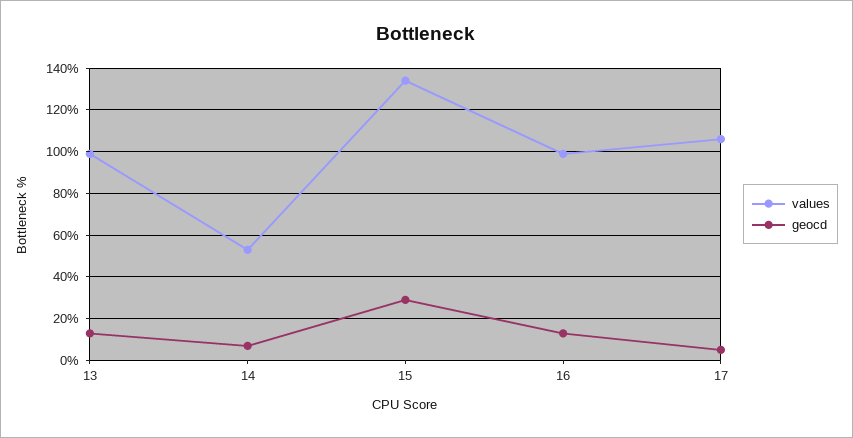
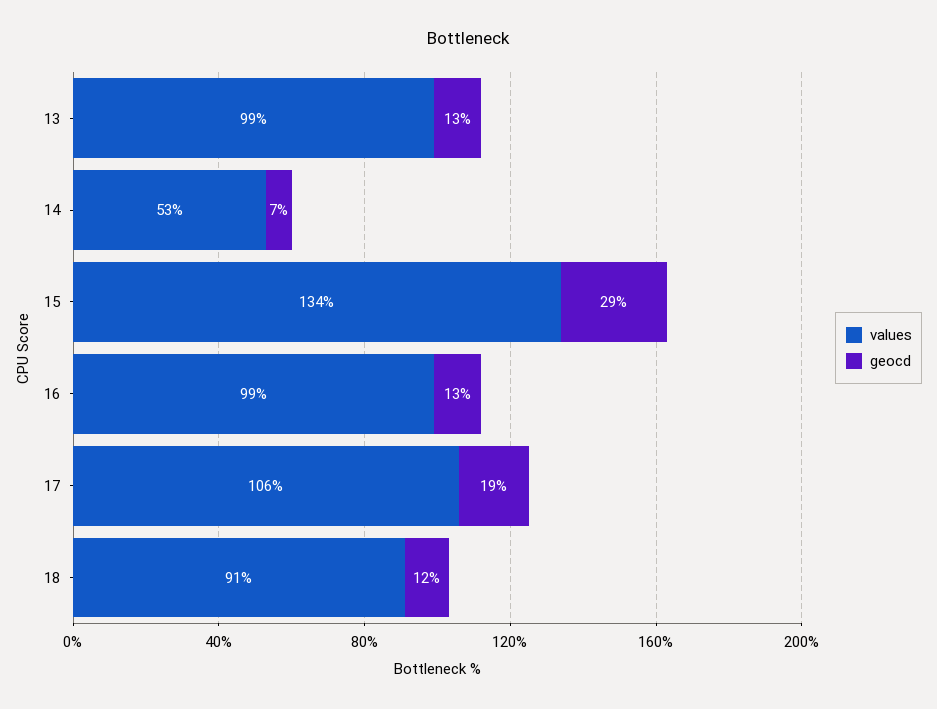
  {
    "values": {
      "13": 99,
      "14": 53,
      "15": 134,
      "16": 99,
-     "17": 106
+     "17": 106,
+     "18": 91
    },
    "geocd": {
      "13": 13,
      "14": 7,
      "15": 29,
      "16": 13,
-     "17": 5
+     "17": 19,
+     "18": 12
    }
  }

